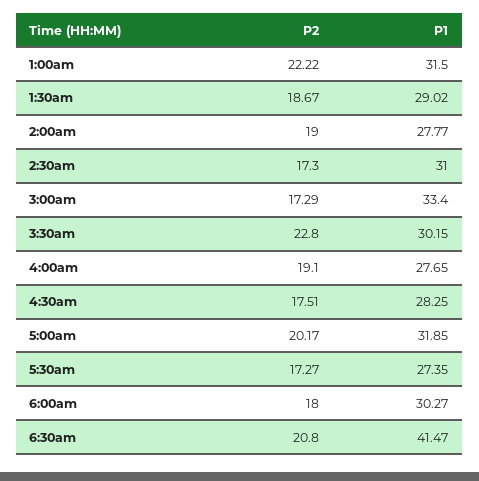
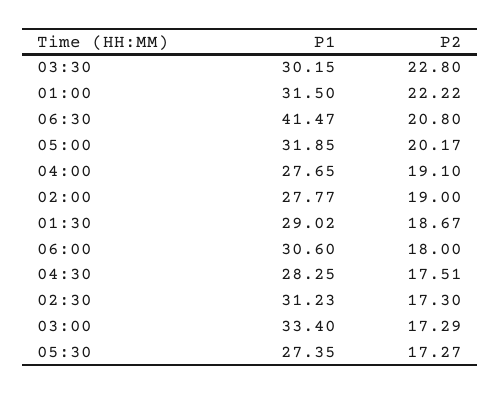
  {
    "P2": {
      "1:00am": 22.22,
      "1:30am": 18.67,
      "2:00am": 19,
      "2:30am": 17.3,
      "3:00am": 17.29,
      "3:30am": 22.8,
      "4:00am": 19.1,
      "4:30am": 17.51,
      "5:00am": 20.17,
      "5:30am": 17.27,
      "6:00am": 18,
      "6:30am": 20.8
    },
    "P1": {
      "1:00am": 31.5,
      "1:30am": 29.02,
      "2:00am": 27.77,
-     "2:30am": 31,
+     "2:30am": 31.23,
      "3:00am": 33.4,
      "3:30am": 30.15,
      "4:00am": 27.65,
      "4:30am": 28.25,
      "5:00am": 31.85,
      "5:30am": 27.35,
-     "6:00am": 30.27,
+     "6:00am": 30.6,
      "6:30am": 41.47
    }
  }

